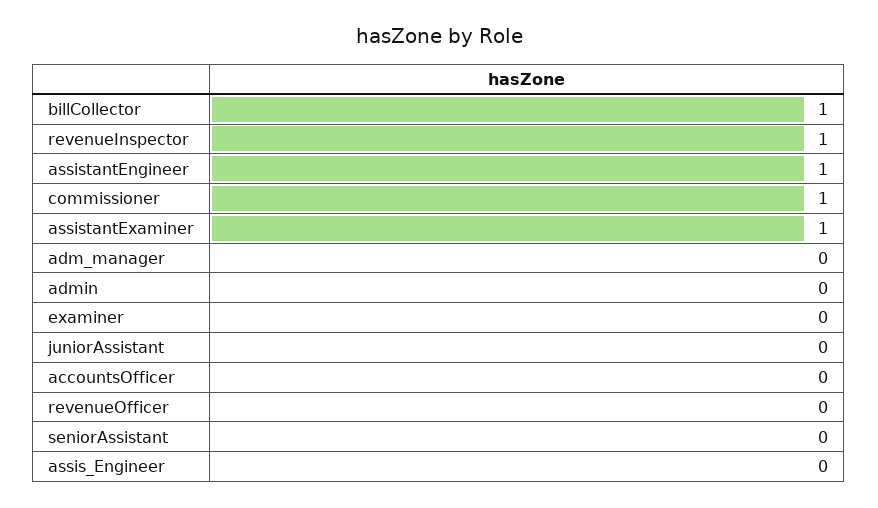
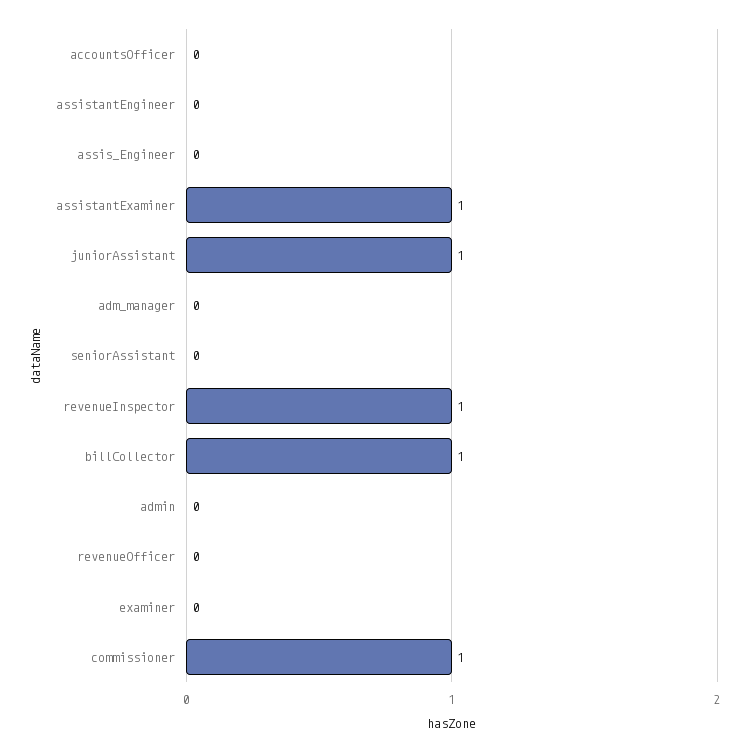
  {
    "billCollector": 1,
    "revenueInspector": 1,
-   "assistantEngineer": 1,
+   "assistantEngineer": 0,
    "commissioner": 1,
    "assistantExaminer": 1,
    "adm_manager": 0,
    "admin": 0,
    "examiner": 0,
-   "juniorAssistant": 0,
+   "juniorAssistant": 1,
    "accountsOfficer": 0,
    "revenueOfficer": 0,
    "seniorAssistant": 0,
    "assis_Engineer": 0
  }

